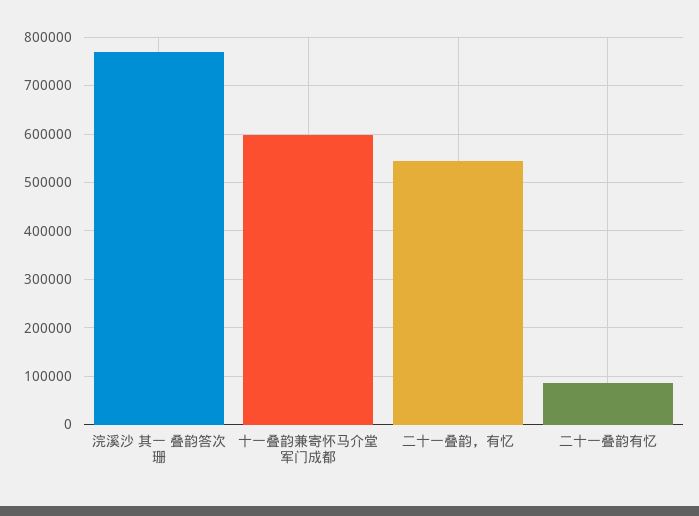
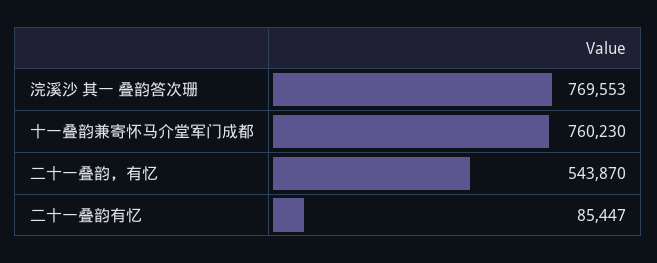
  {
    "浣溪沙 其一 叠韵答次珊": 769553,
-   "十一叠韵兼寄怀马介堂军门成都": 600000,
+   "十一叠韵兼寄怀马介堂军门成都": 760230,
    "二十一叠韵，有忆": 543870,
    "二十一叠韵有忆": 85447
  }

